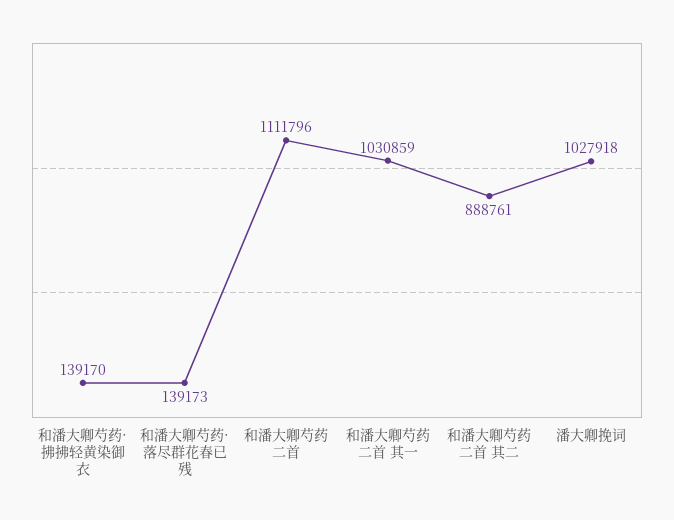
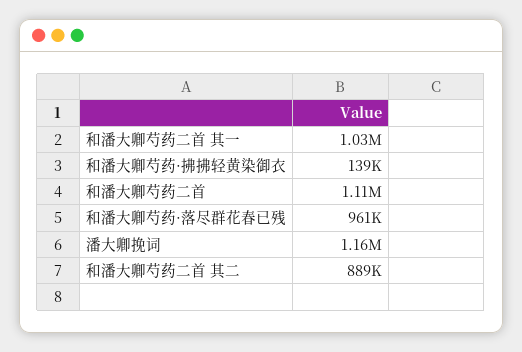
  {
    "和潘大卿芍药·拂拂轻黄染御衣": 139170,
-   "和潘大卿芍药·落尽群花春已残": 139173,
+   "和潘大卿芍药·落尽群花春已残": 961000,
    "和潘大卿芍药二首": 1111796,
    "和潘大卿芍药二首 其一": 1030859,
    "和潘大卿芍药二首 其二": 888761,
-   "潘大卿挽词": 1027918
+   "潘大卿挽词": 1160000
  }

